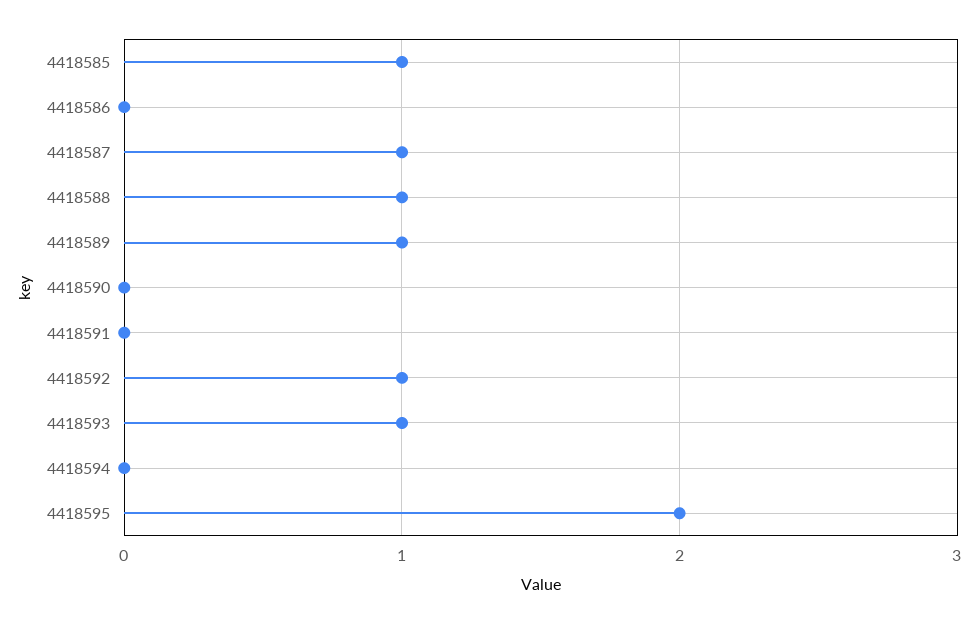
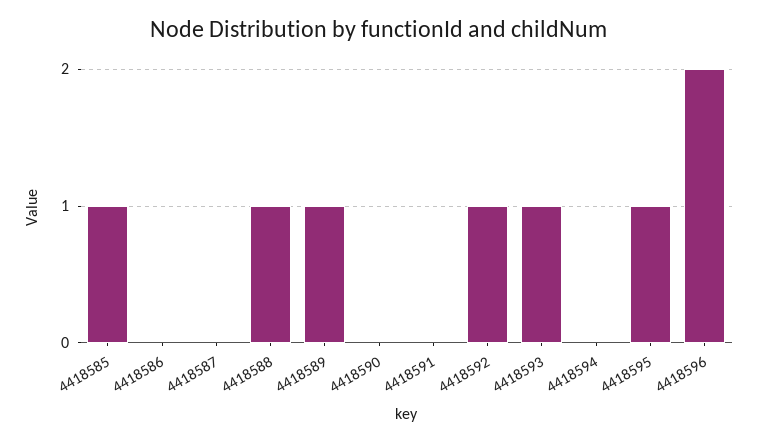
  {
    "4418585": 1,
    "4418586": 0,
-   "4418587": 1,
+   "4418587": 0,
    "4418588": 1,
    "4418589": 1,
    "4418590": 0,
    "4418591": 0,
    "4418592": 1,
    "4418593": 1,
    "4418594": 0,
-   "4418595": 2
+   "4418595": 1,
+   "4418596": 2
  }

